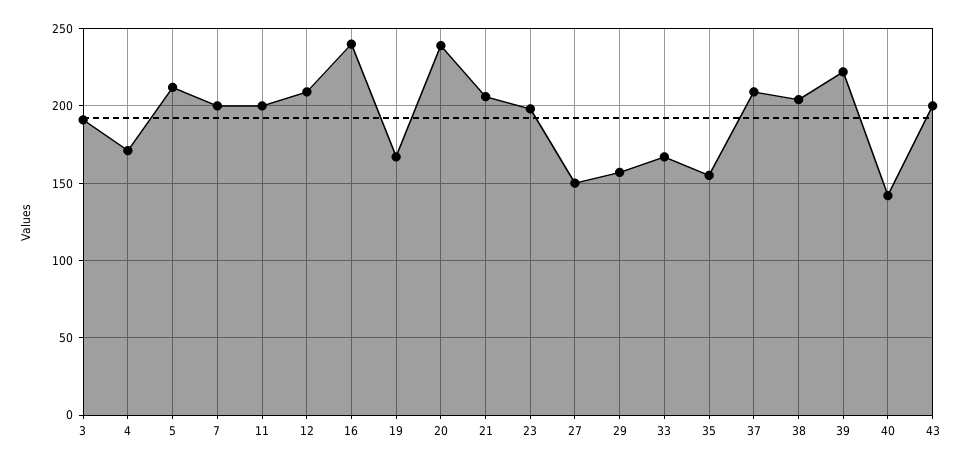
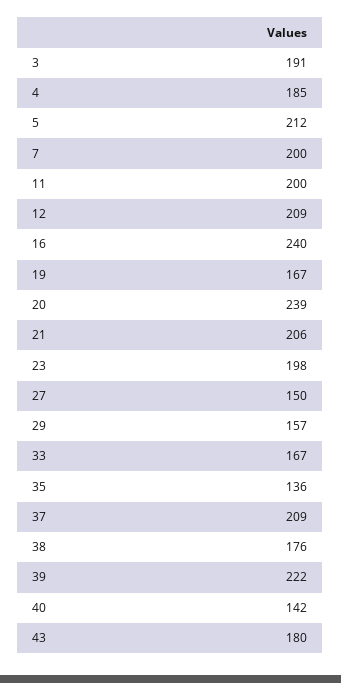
  {
    "3": 191,
-   "4": 170,
+   "4": 185,
    "5": 212,
    "7": 200,
    "11": 200,
    "12": 209,
    "16": 240,
    "19": 167,
    "20": 239,
    "21": 206,
    "23": 198,
    "27": 150,
    "29": 157,
    "33": 167,
-   "35": 155,
+   "35": 136,
    "37": 209,
-   "38": 205,
+   "38": 176,
    "39": 222,
    "40": 142,
-   "43": 200
+   "43": 180
  }

